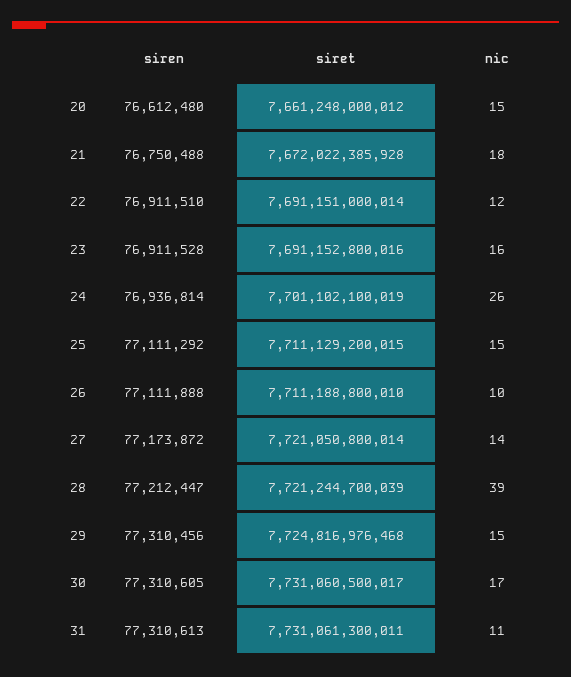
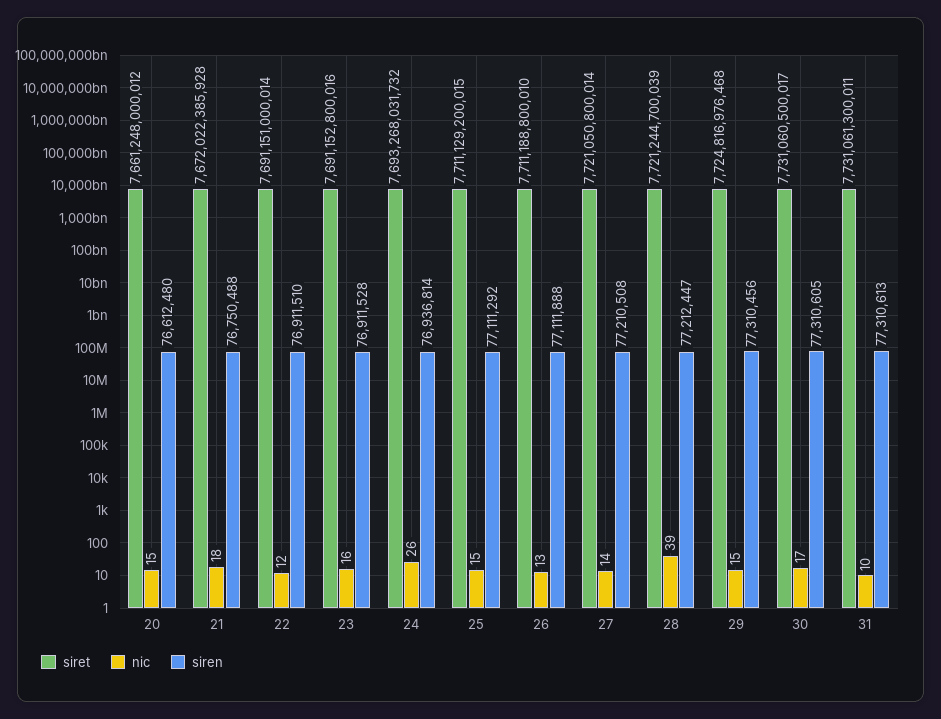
  {
    "siren": {
      "20": 76612480,
      "21": 76750488,
      "22": 76911510,
      "23": 76911528,
      "24": 76936814,
      "25": 77111292,
      "26": 77111888,
-     "27": 77173872,
+     "27": 77210508,
      "28": 77212447,
      "29": 77310456,
      "30": 77310605,
      "31": 77310613
    },
    "siret": {
      "20": 7661248000012,
      "21": 7672022385928,
      "22": 7691151000014,
      "23": 7691152800016,
-     "24": 7701102100019,
+     "24": 7693268031732,
      "25": 7711129200015,
      "26": 7711188800010,
      "27": 7721050800014,
      "28": 7721244700039,
      "29": 7724816976468,
      "30": 7731060500017,
      "31": 7731061300011
    },
    "nic": {
      "20": 15,
      "21": 18,
      "22": 12,
      "23": 16,
      "24": 26,
      "25": 15,
-     "26": 10,
+     "26": 13,
      "27": 14,
      "28": 39,
      "29": 15,
      "30": 17,
-     "31": 11
+     "31": 10
    }
  }

